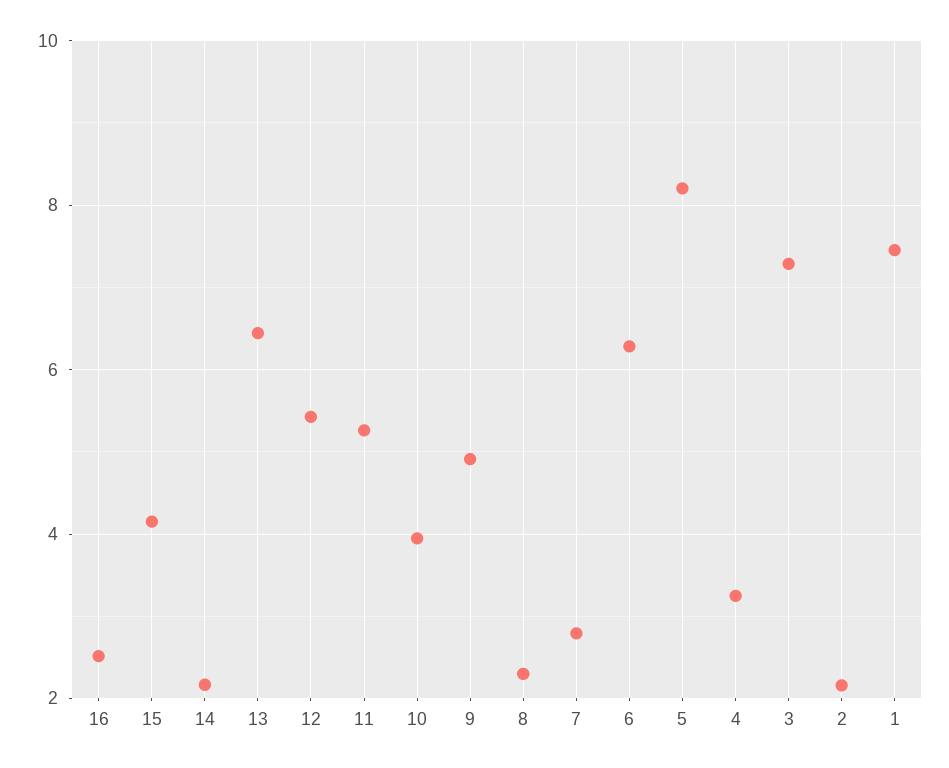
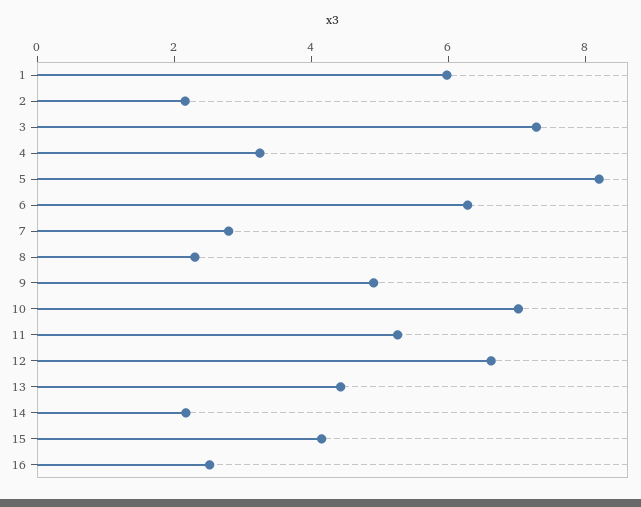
  {
    "16": 2.6,
    "15": 4.2,
    "14": 2.2,
-   "13": 6.4,
+   "13": 4.5,
-   "12": 5.4,
+   "12": 6.5,
    "11": 5.2,
-   "10": 4,
+   "10": 7,
    "9": 5,
    "8": 2.4,
    "7": 2.8,
    "6": 6.2,
    "5": 8.2,
    "4": 3.2,
    "3": 7.2,
    "2": 2.2,
-   "1": 7.4
+   "1": 6
  }

